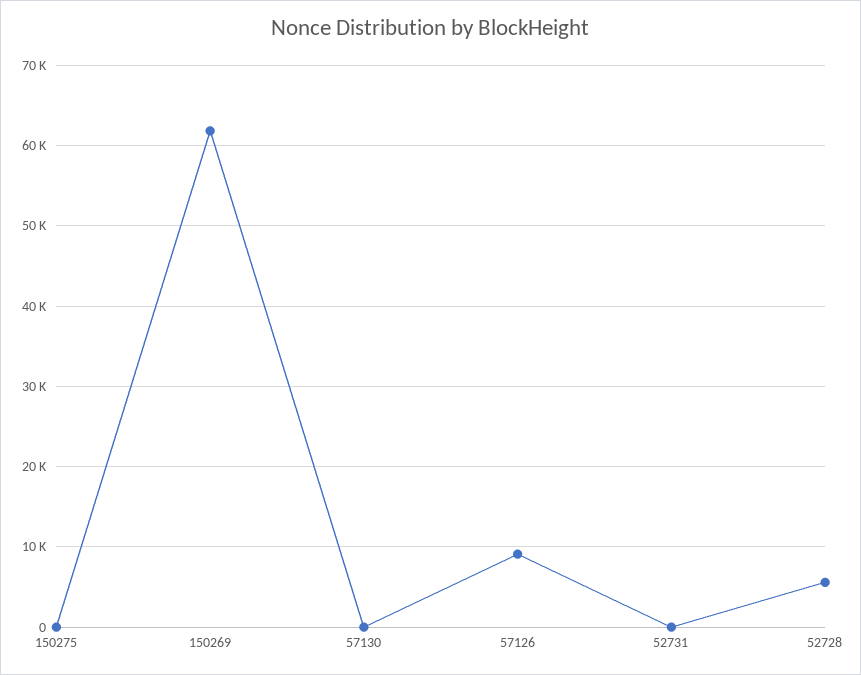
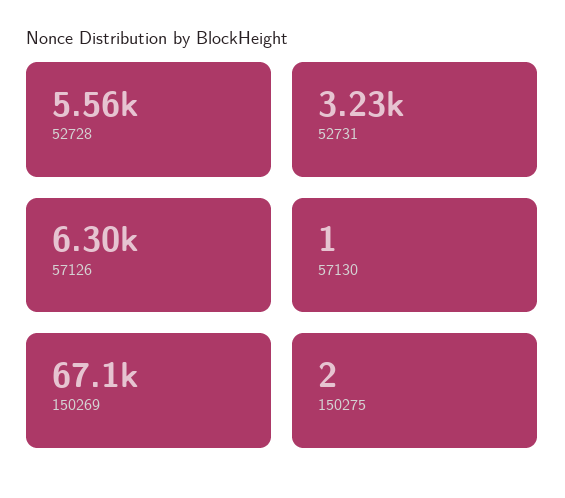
  {
    "150275": 2,
-   "150269": 62000,
+   "150269": 67100,
    "57130": 1,
-   "57126": 9000,
+   "57126": 6300,
-   "52731": 0,
+   "52731": 3230,
    "52728": 5560
  }

